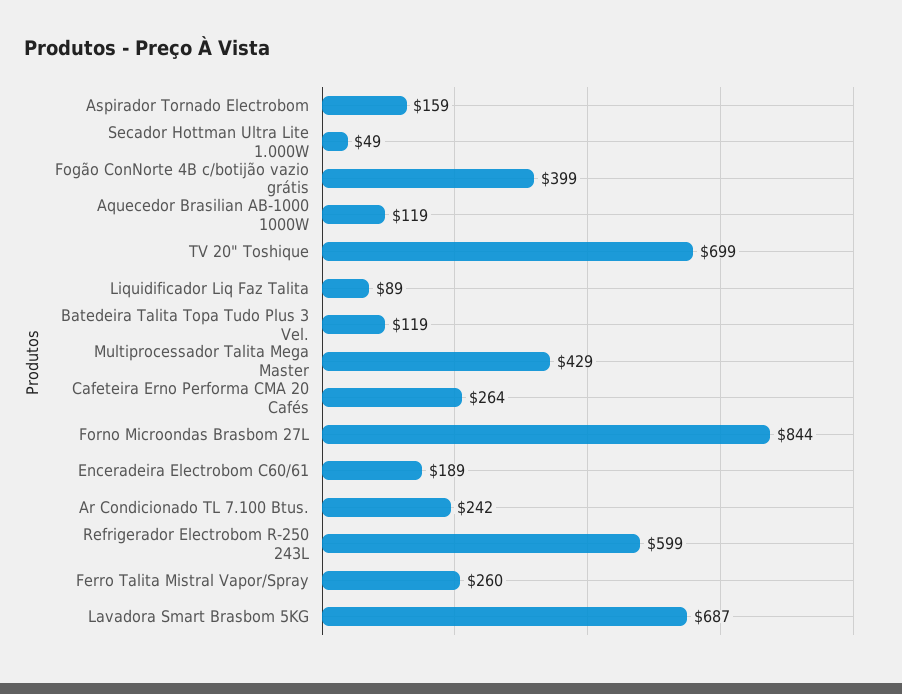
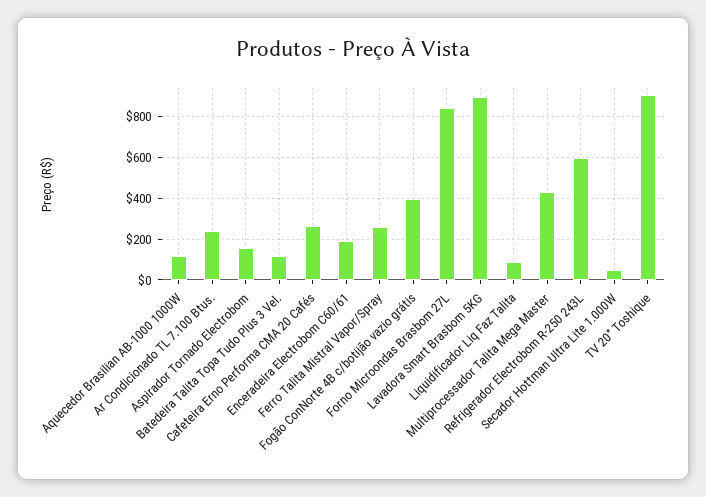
  {
    "Aspirador Tornado Electrobom": 159,
    "Secador Hottman Ultra Lite 1.000W": 49,
    "Fogão ConNorte 4B c/botijão vazio grátis": 399,
    "Aquecedor Brasilian AB-1000 1000W": 119,
-   "TV 20\" Toshique": 699,
+   "TV 20\" Toshique": 900,
    "Liquidificador Liq Faz Talita": 89,
    "Batedeira Talita Topa Tudo Plus 3 Vel.": 119,
    "Multiprocessador Talita Mega Master": 429,
    "Cafeteira Erno Performa CMA 20 Cafés": 264,
    "Forno Microondas Brasbom 27L": 844,
    "Enceradeira Electrobom C60/61": 189,
    "Ar Condicionado TL 7.100 Btus.": 242,
    "Refrigerador Electrobom R-250 243L": 599,
    "Ferro Talita Mistral Vapor/Spray": 260,
-   "Lavadora Smart Brasbom 5KG": 687
+   "Lavadora Smart Brasbom 5KG": 900
  }

